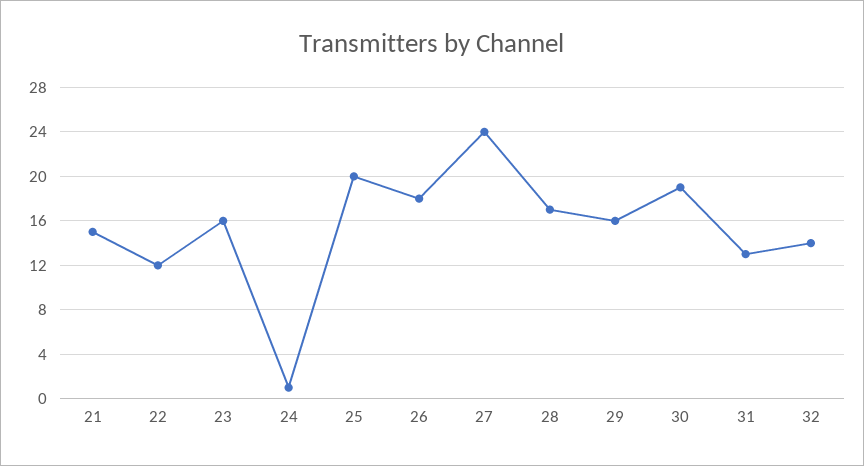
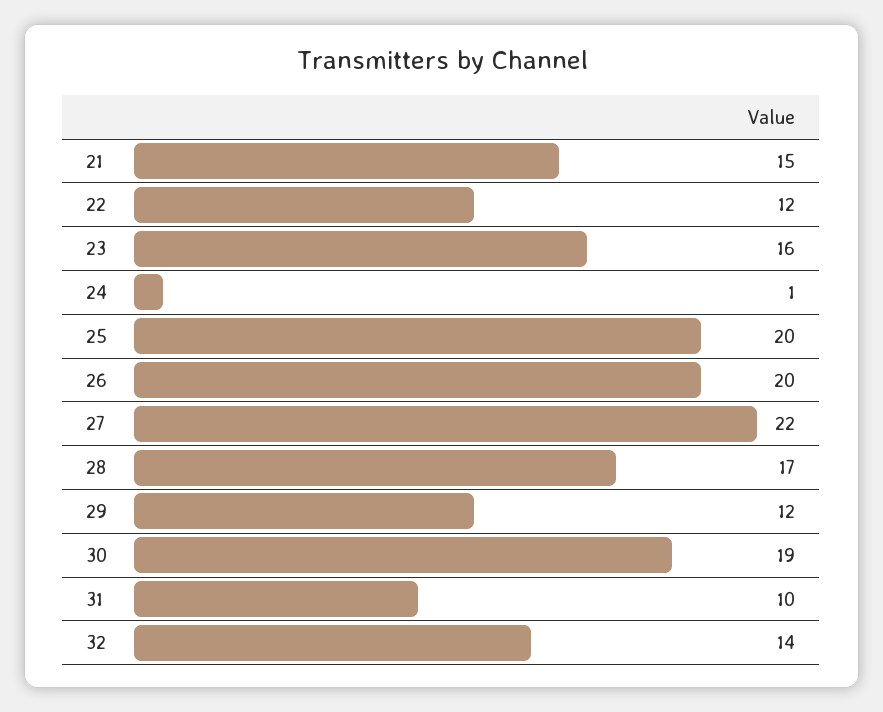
  {
    "21": 15,
    "22": 12,
    "23": 16,
    "24": 1,
    "25": 20,
-   "26": 18,
+   "26": 20,
-   "27": 24,
+   "27": 22,
    "28": 17,
-   "29": 16,
+   "29": 12,
    "30": 19,
-   "31": 13,
+   "31": 10,
    "32": 14
  }

